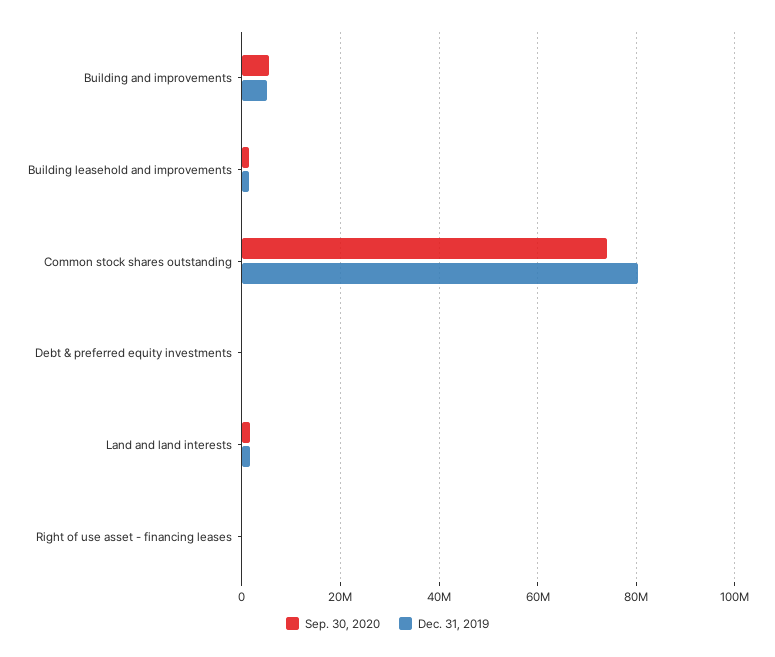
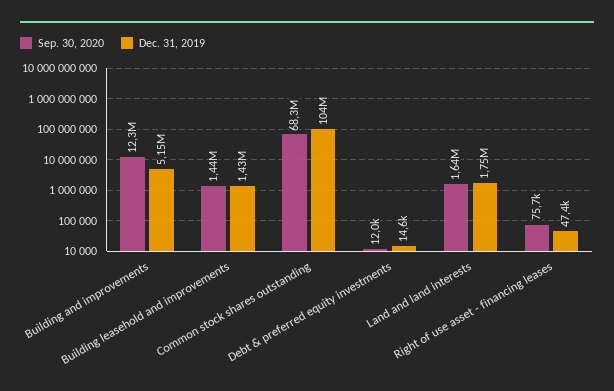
  {
    "Sep. 30, 2020": {
-     "Building and improvements": 6000000,
+     "Building and improvements": 12300000,
      "Building leasehold and improvements": 1440000,
-     "Common stock shares outstanding": 74000000,
+     "Common stock shares outstanding": 68300000,
      "Debt & preferred equity investments": 12000,
      "Land and land interests": 1640000,
      "Right of use asset - financing leases": 75700
    },
    "Dec. 31, 2019": {
      "Building and improvements": 5150000,
      "Building leasehold and improvements": 1430000,
-     "Common stock shares outstanding": 80000000,
+     "Common stock shares outstanding": 104000000,
      "Debt & preferred equity investments": 14600,
      "Land and land interests": 1750000,
      "Right of use asset - financing leases": 47400
    }
  }

